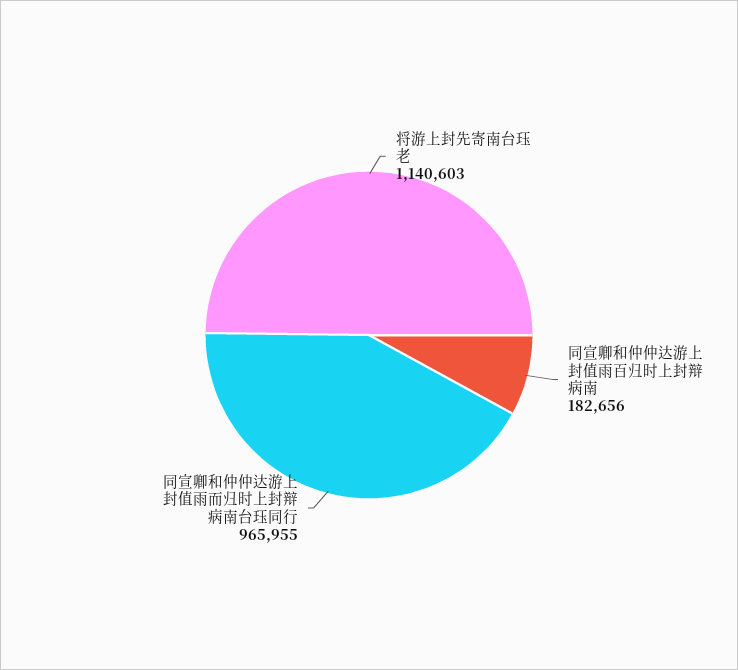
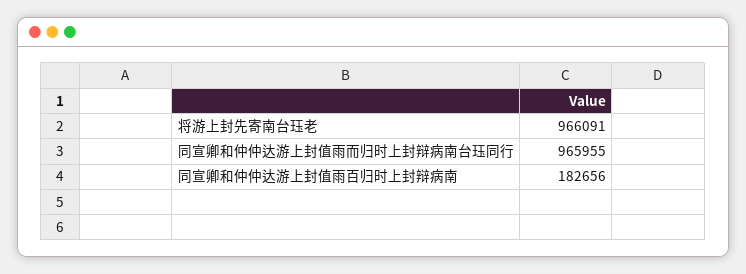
  {
-   "将游上封先寄南台珏老": 1140603,
+   "将游上封先寄南台珏老": 966091,
    "同宣卿和仲仲达游上封值雨百归时上封辩病南": 182656,
    "同宣卿和仲仲达游上封值雨而归时上封辩病南台珏同行": 965955
  }

